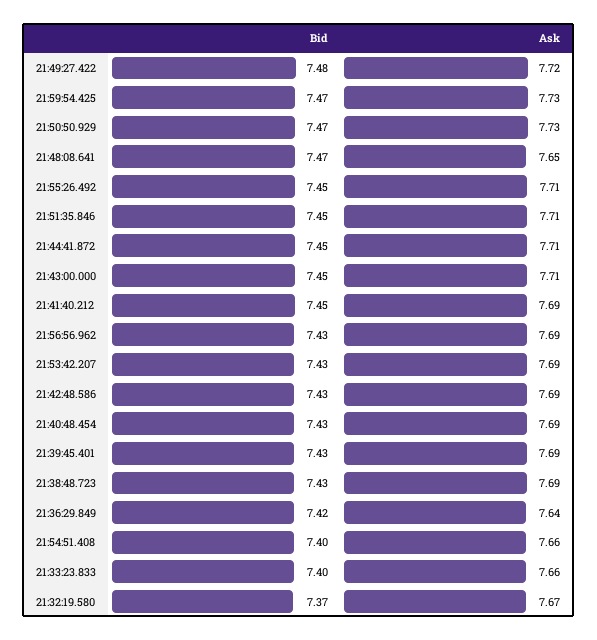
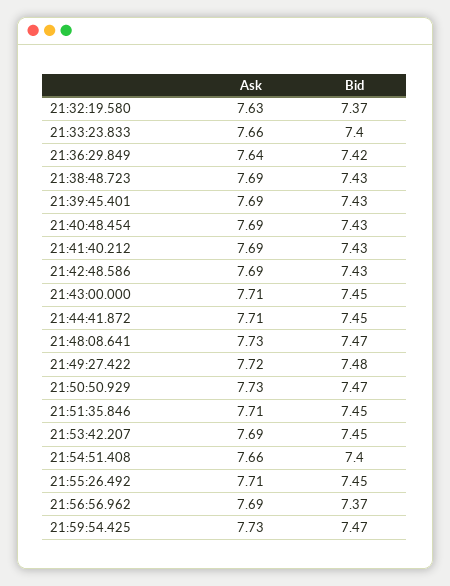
  {
    "Bid": {
      "21:49:27.422": 7.48,
      "21:59:54.425": 7.47,
      "21:50:50.929": 7.47,
      "21:48:08.641": 7.47,
      "21:55:26.492": 7.45,
      "21:51:35.846": 7.45,
      "21:44:41.872": 7.45,
      "21:43:00.000": 7.45,
-     "21:41:40.212": 7.45,
+     "21:41:40.212": 7.43,
-     "21:56:56.962": 7.43,
+     "21:56:56.962": 7.37,
-     "21:53:42.207": 7.43,
+     "21:53:42.207": 7.45,
      "21:42:48.586": 7.43,
      "21:40:48.454": 7.43,
      "21:39:45.401": 7.43,
      "21:38:48.723": 7.43,
      "21:36:29.849": 7.42,
      "21:54:51.408": 7.4,
      "21:33:23.833": 7.4,
      "21:32:19.580": 7.37
    },
    "Ask": {
      "21:49:27.422": 7.72,
      "21:59:54.425": 7.73,
      "21:50:50.929": 7.73,
-     "21:48:08.641": 7.65,
+     "21:48:08.641": 7.73,
      "21:55:26.492": 7.71,
      "21:51:35.846": 7.71,
      "21:44:41.872": 7.71,
      "21:43:00.000": 7.71,
      "21:41:40.212": 7.69,
      "21:56:56.962": 7.69,
      "21:53:42.207": 7.69,
      "21:42:48.586": 7.69,
      "21:40:48.454": 7.69,
      "21:39:45.401": 7.69,
      "21:38:48.723": 7.69,
      "21:36:29.849": 7.64,
      "21:54:51.408": 7.66,
      "21:33:23.833": 7.66,
-     "21:32:19.580": 7.67
+     "21:32:19.580": 7.63
    }
  }

